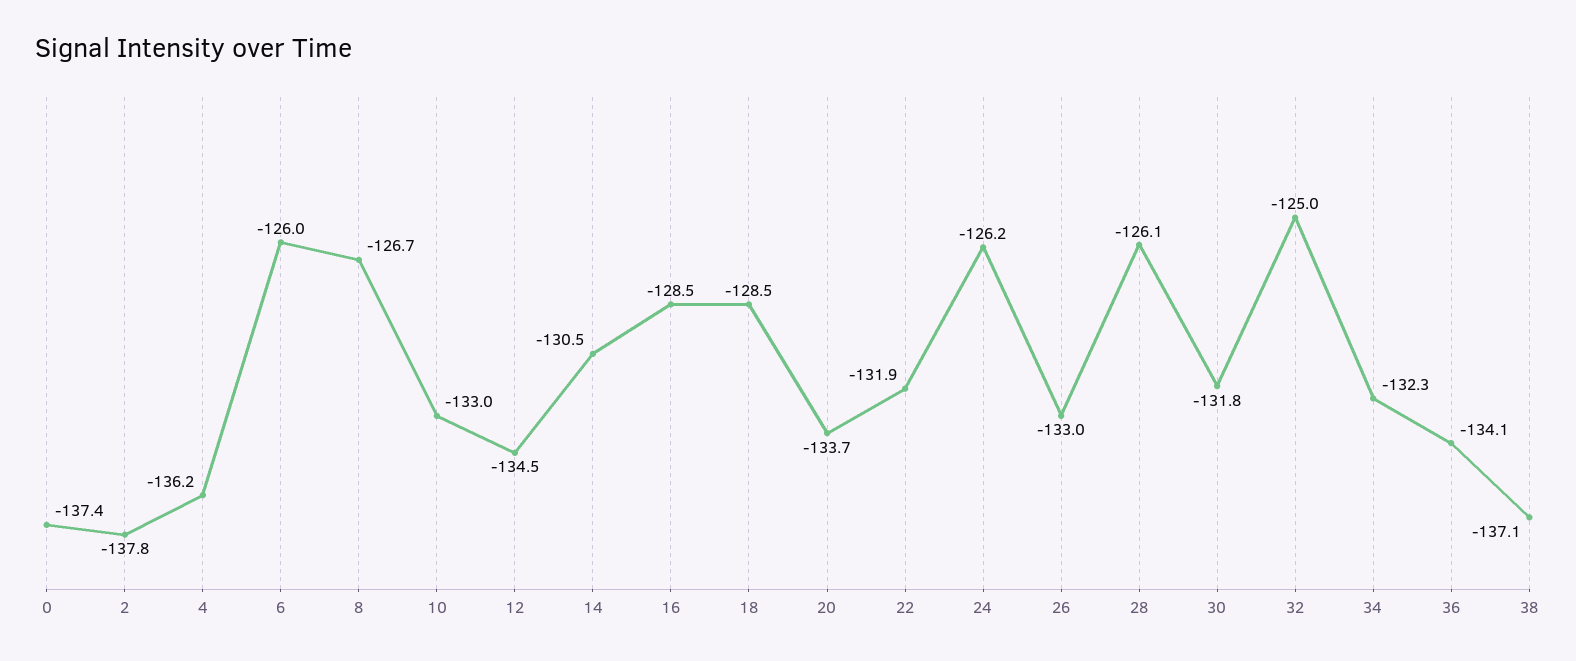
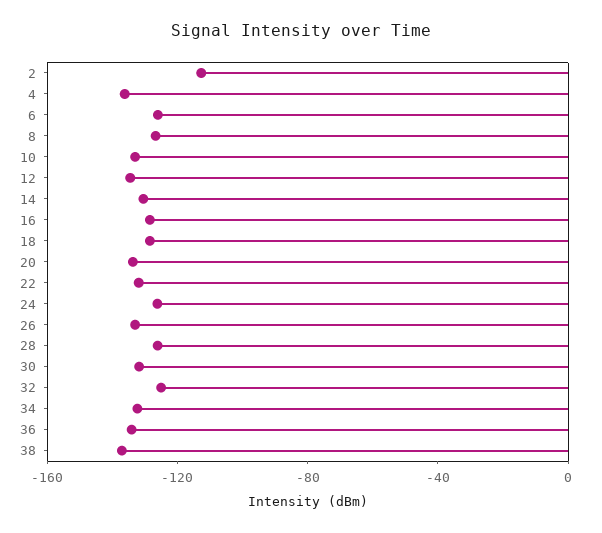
  {
-   "0": -137.4,
-   "2": -137.8,
+   "2": -110,
    "4": -136.2,
    "6": -126,
    "8": -126.7,
    "10": -133,
    "12": -134.5,
    "14": -130.5,
    "16": -128.5,
    "18": -128.5,
    "20": -133.7,
    "22": -131.9,
    "24": -126.2,
    "26": -133,
    "28": -126.1,
    "30": -131.8,
    "32": -125,
    "34": -132.3,
    "36": -134.1,
    "38": -137.1
  }

